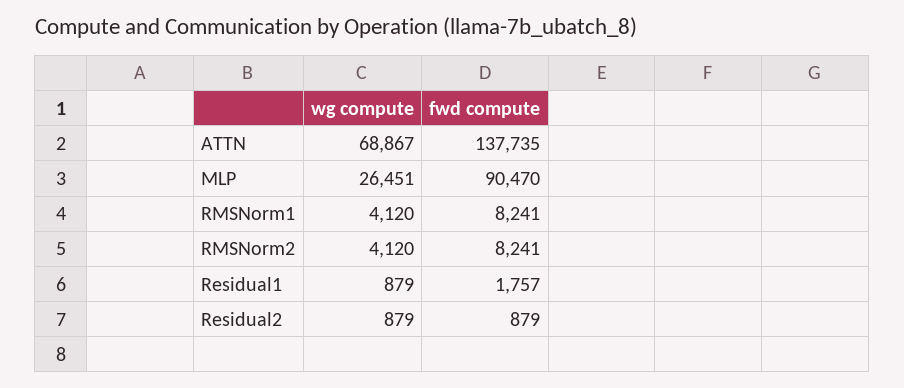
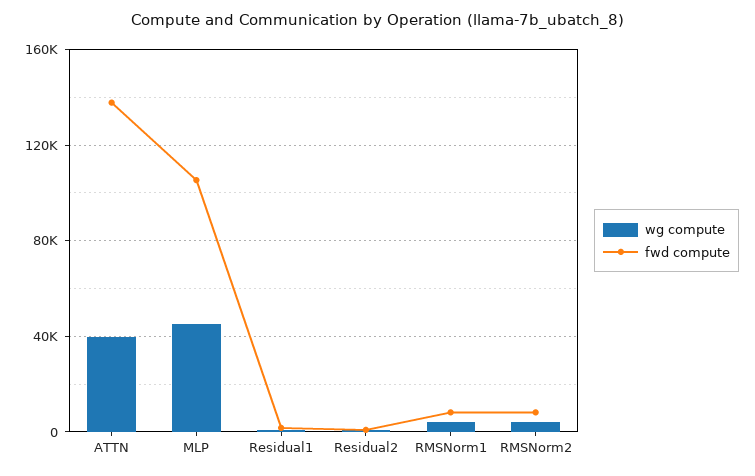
  {
    "wg compute": {
-     "ATTN": 68867,
+     "ATTN": 40000,
-     "MLP": 26451,
+     "MLP": 45000,
      "RMSNorm1": 4120,
      "RMSNorm2": 4120,
      "Residual1": 879,
      "Residual2": 879
    },
    "fwd compute": {
      "ATTN": 137735,
-     "MLP": 90470,
+     "MLP": 105000,
      "RMSNorm1": 8241,
      "RMSNorm2": 8241,
      "Residual1": 1757,
      "Residual2": 879
    }
  }

